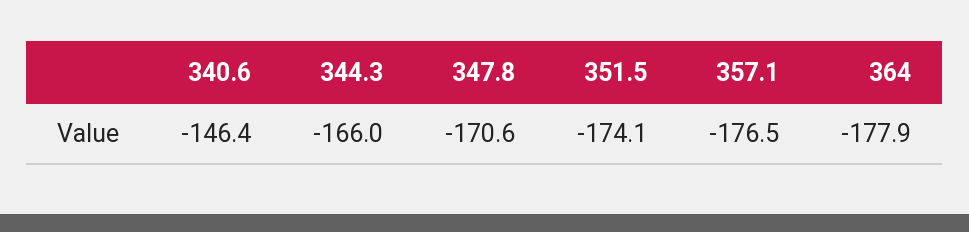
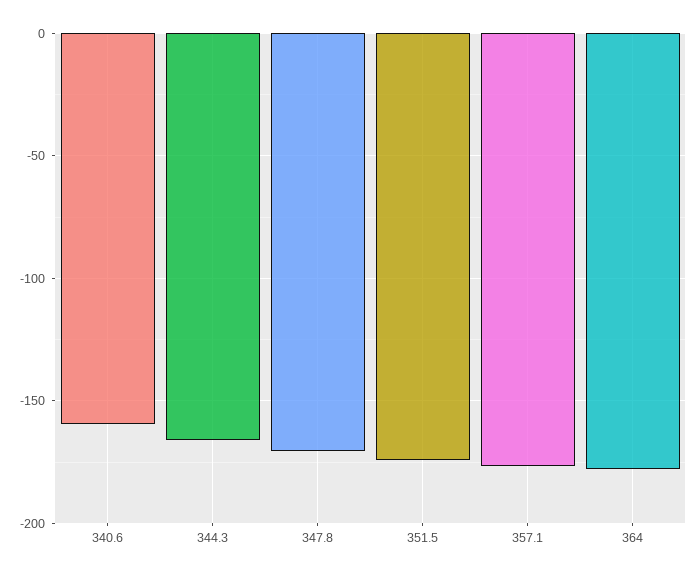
  {
-   "340.6": -146.4,
+   "340.6": -160,
    "344.3": -166,
    "347.8": -170.6,
    "351.5": -174.1,
    "357.1": -176.5,
    "364": -177.9
  }

